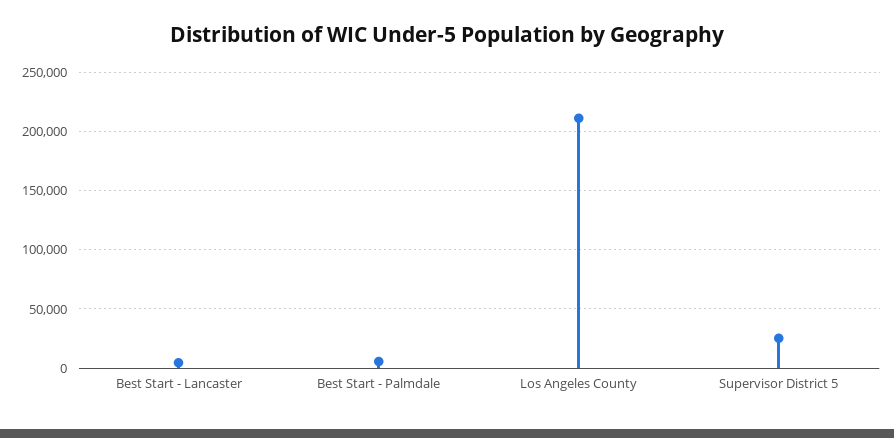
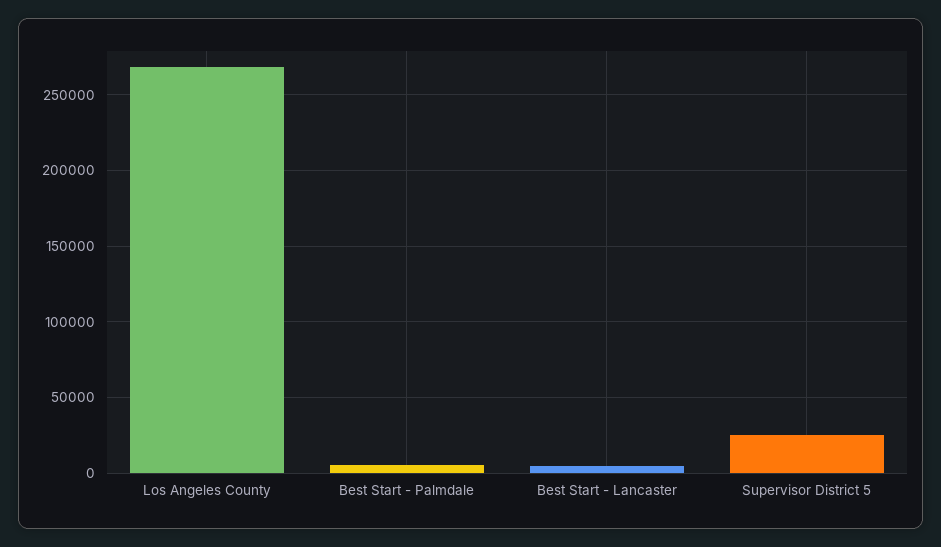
  {
    "Best Start - Lancaster": 5000,
    "Best Start - Palmdale": 5000,
-   "Los Angeles County": 210000,
+   "Los Angeles County": 270000,
    "Supervisor District 5": 25000
  }

